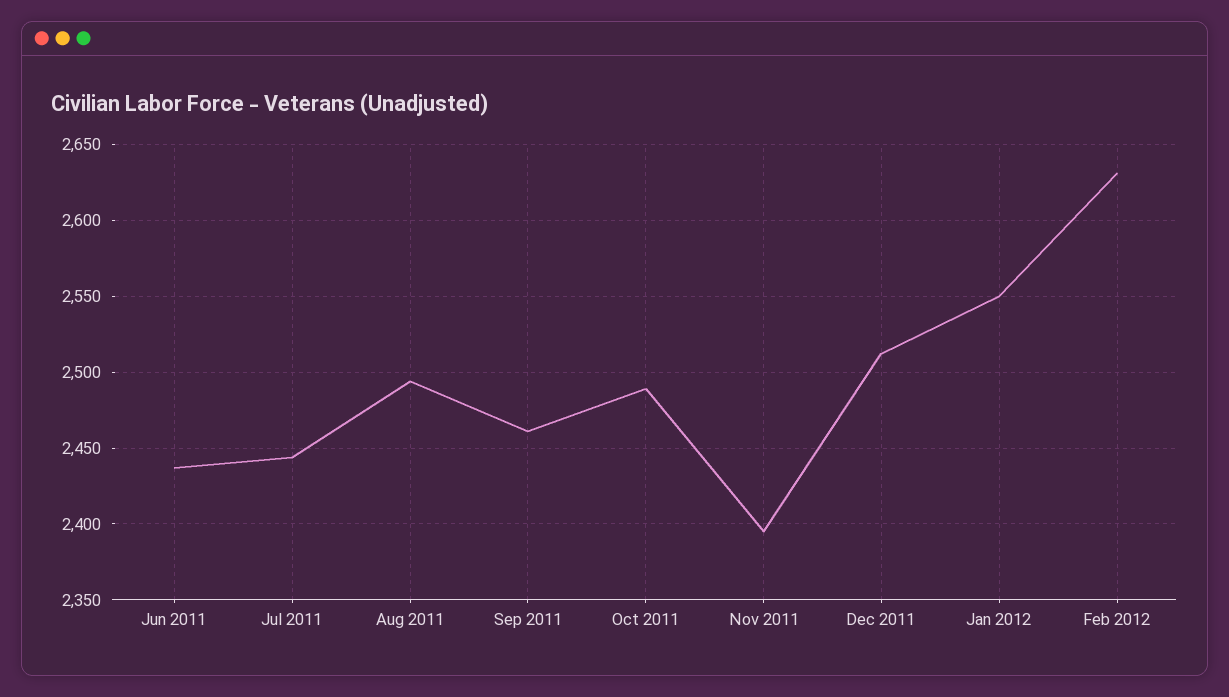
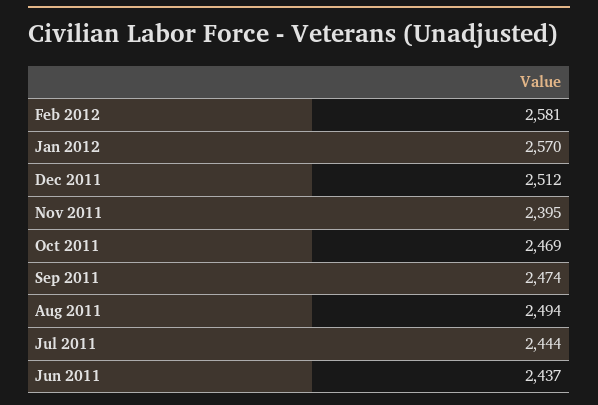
  {
    "Jun 2011": 2437,
    "Jul 2011": 2444,
    "Aug 2011": 2494,
-   "Sep 2011": 2460,
+   "Sep 2011": 2474,
-   "Oct 2011": 2490,
+   "Oct 2011": 2469,
    "Nov 2011": 2395,
    "Dec 2011": 2512,
-   "Jan 2012": 2550,
+   "Jan 2012": 2570,
-   "Feb 2012": 2630
+   "Feb 2012": 2581
  }

